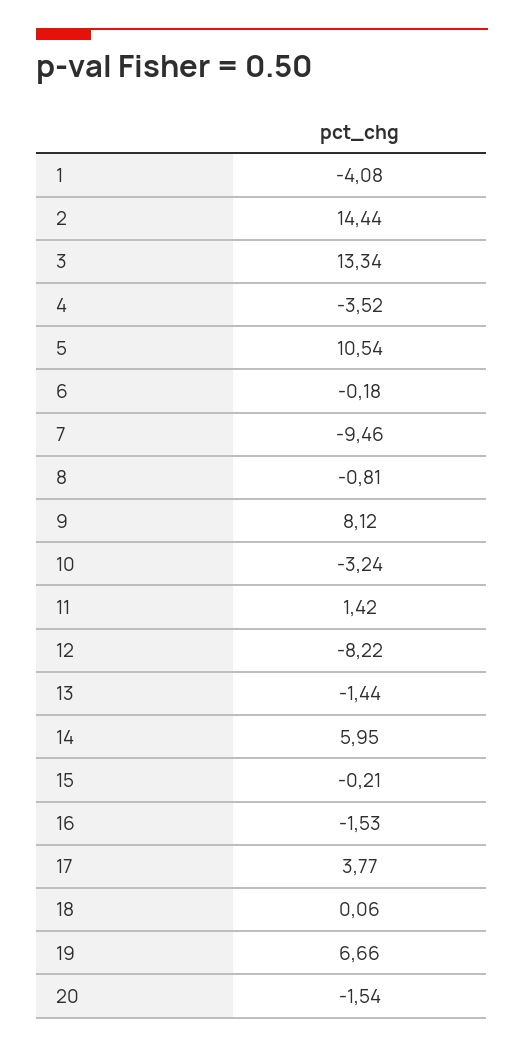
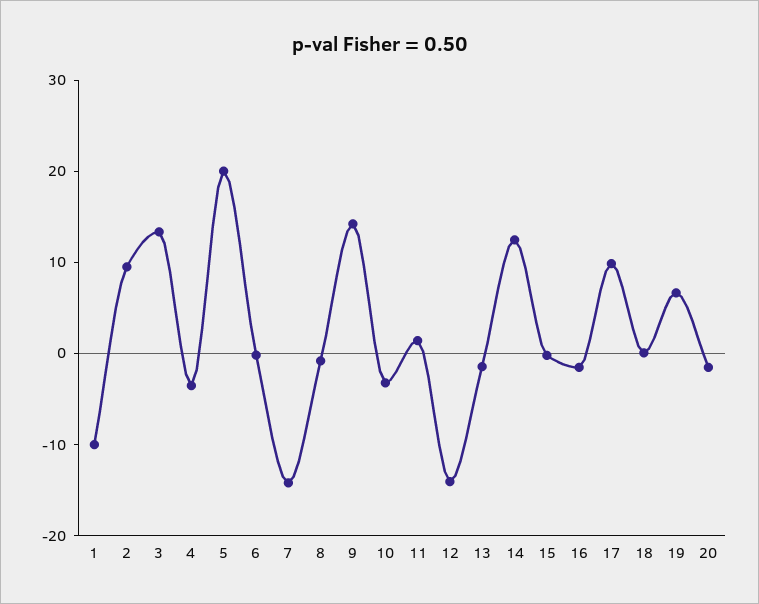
  {
-   "1": -4.08,
+   "1": -10,
-   "2": 14.44,
+   "2": 10,
    "3": 13.34,
    "4": -3.52,
-   "5": 10.54,
+   "5": 20,
    "6": -0.18,
-   "7": -9.46,
+   "7": -14,
    "8": -0.81,
-   "9": 8.12,
+   "9": 14,
    "10": -3.24,
    "11": 1.42,
-   "12": -8.22,
+   "12": -14,
    "13": -1.44,
-   "14": 5.95,
+   "14": 12,
    "15": -0.21,
    "16": -1.53,
-   "17": 3.77,
+   "17": 10,
    "18": 0.06,
    "19": 6.66,
    "20": -1.54
  }

